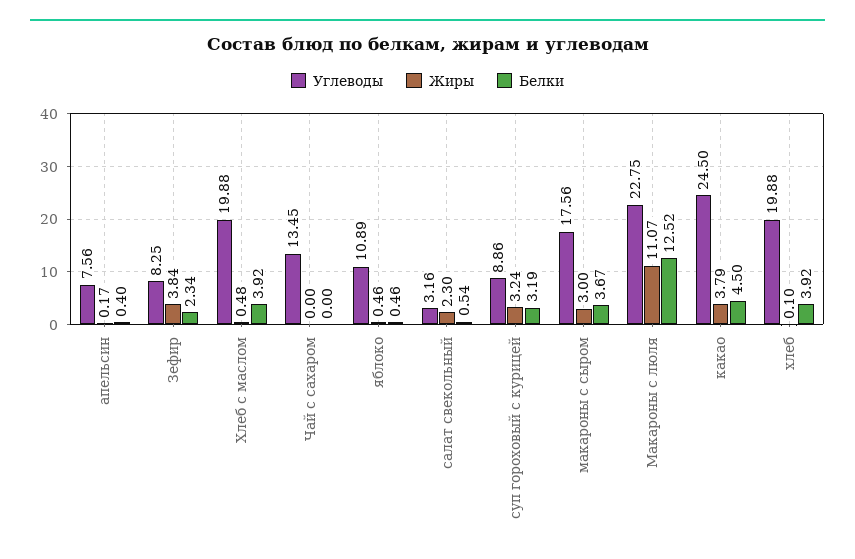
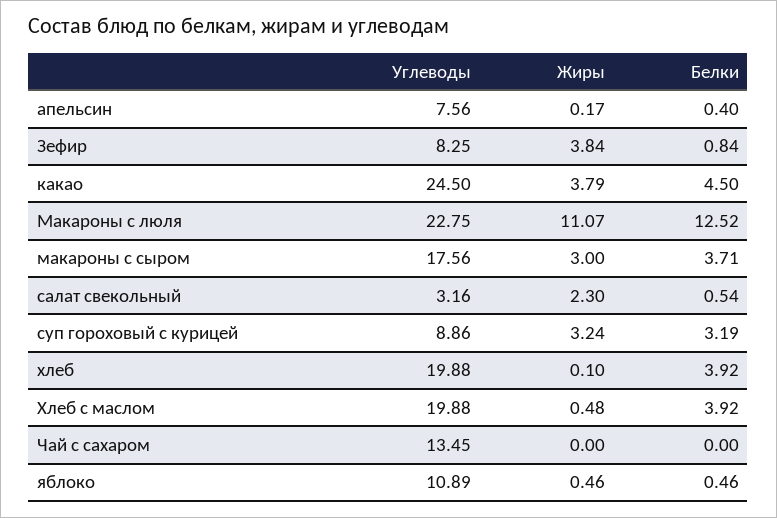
  {
    "Углеводы": {
      "апельсин": 7.56,
      "Зефир": 8.25,
      "Хлеб с маслом": 19.88,
      "Чай с сахаром": 13.45,
      "яблоко": 10.89,
      "салат свекольный": 3.16,
      "суп гороховый с курицей": 8.86,
      "макароны с сыром": 17.56,
      "Макароны с люля": 22.75,
      "какао": 24.5,
      "хлеб": 19.88
    },
    "Жиры": {
      "апельсин": 0.17,
      "Зефир": 3.84,
      "Хлеб с маслом": 0.48,
      "Чай с сахаром": 0,
      "яблоко": 0.46,
      "салат свекольный": 2.3,
      "суп гороховый с курицей": 3.24,
      "макароны с сыром": 3,
      "Макароны с люля": 11.07,
      "какао": 3.79,
      "хлеб": 0.1
    },
    "Белки": {
      "апельсин": 0.4,
-     "Зефир": 2.34,
+     "Зефир": 0.84,
      "Хлеб с маслом": 3.92,
      "Чай с сахаром": 0,
      "яблоко": 0.46,
      "салат свекольный": 0.54,
      "суп гороховый с курицей": 3.19,
-     "макароны с сыром": 3.67,
+     "макароны с сыром": 3.71,
      "Макароны с люля": 12.52,
      "какао": 4.5,
      "хлеб": 3.92
    }
  }

